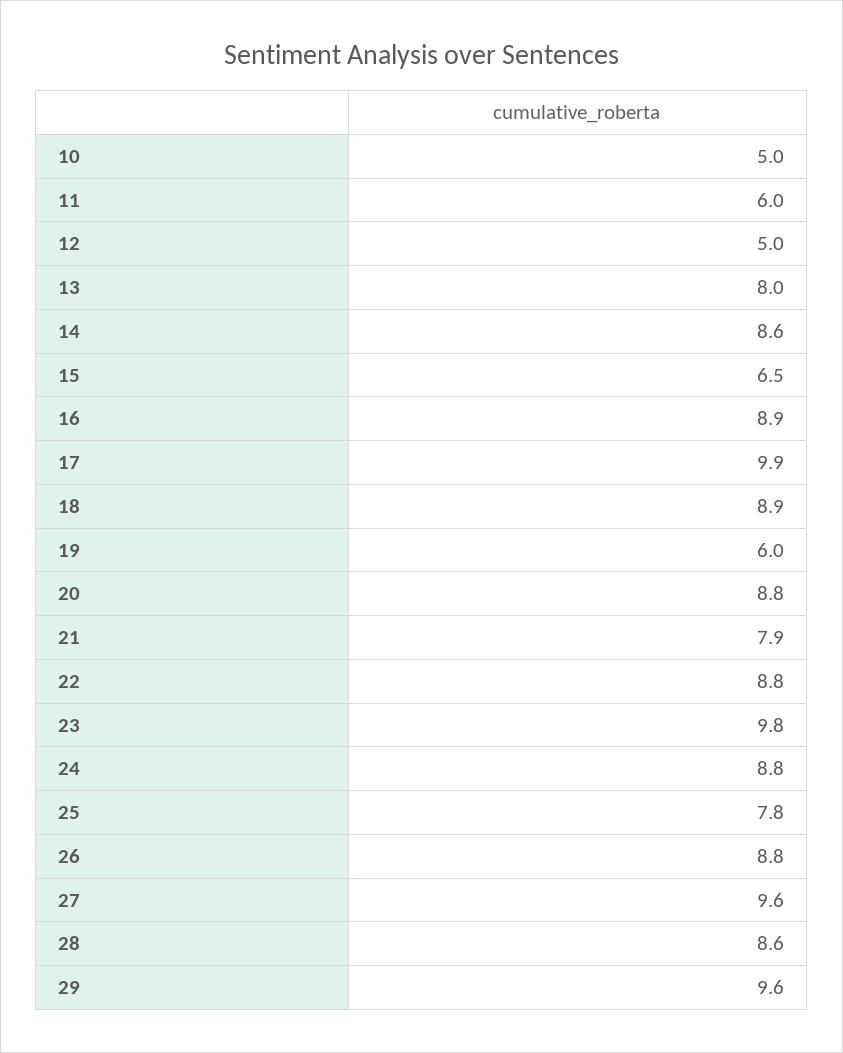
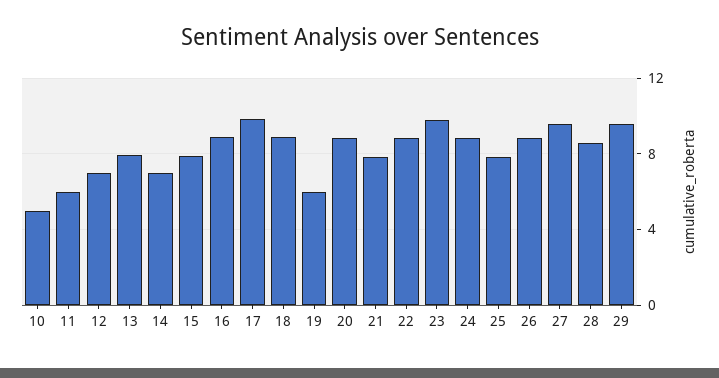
  {
    "10": 5,
    "11": 6,
-   "12": 5,
+   "12": 7,
    "13": 8,
-   "14": 8.6,
+   "14": 7,
-   "15": 6.5,
+   "15": 8,
    "16": 8.9,
    "17": 9.9,
    "18": 8.9,
    "19": 6,
    "20": 8.8,
    "21": 7.9,
    "22": 8.8,
    "23": 9.8,
    "24": 8.8,
    "25": 7.8,
    "26": 8.8,
    "27": 9.6,
    "28": 8.6,
    "29": 9.6
  }

